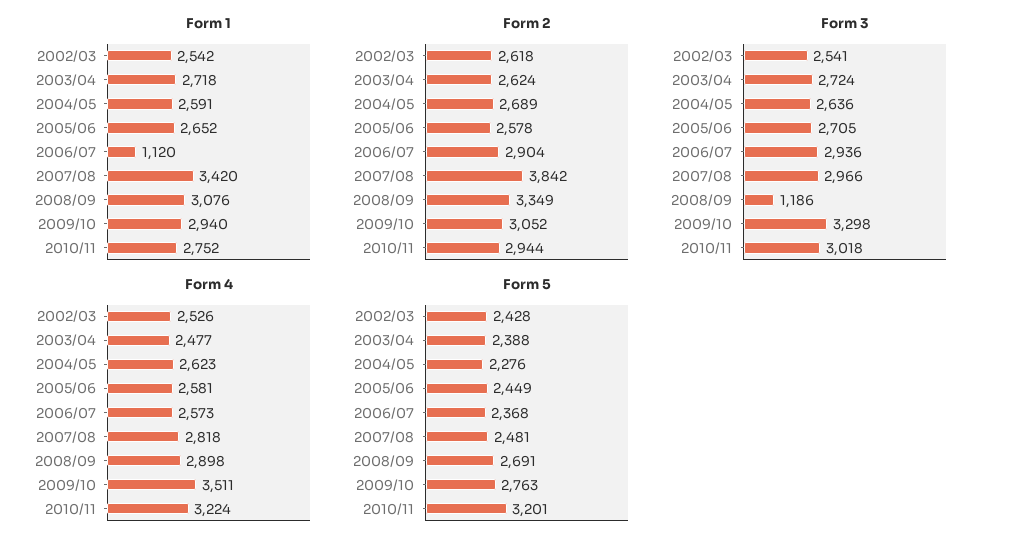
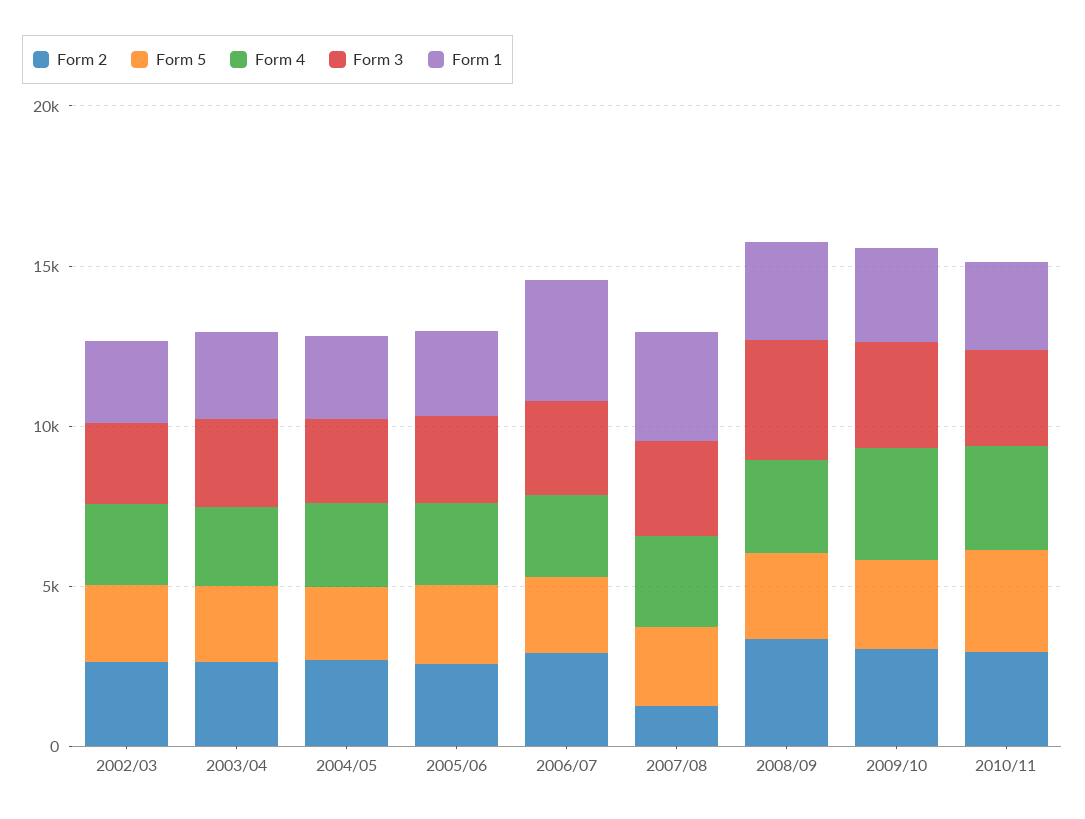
  {
    "Form 1": {
      "2002/03": 2542,
      "2003/04": 2718,
      "2004/05": 2591,
      "2005/06": 2652,
-     "2006/07": 1120,
+     "2006/07": 4000,
      "2007/08": 3420,
      "2008/09": 3076,
      "2009/10": 2940,
      "2010/11": 2752
    },
    "Form 2": {
      "2002/03": 2618,
      "2003/04": 2624,
      "2004/05": 2689,
      "2005/06": 2578,
      "2006/07": 2904,
-     "2007/08": 3842,
+     "2007/08": 1000,
      "2008/09": 3349,
      "2009/10": 3052,
      "2010/11": 2944
    },
    "Form 3": {
      "2002/03": 2541,
      "2003/04": 2724,
      "2004/05": 2636,
      "2005/06": 2705,
      "2006/07": 2936,
      "2007/08": 2966,
-     "2008/09": 1186,
+     "2008/09": 4000,
      "2009/10": 3298,
      "2010/11": 3018
    },
    "Form 4": {
      "2002/03": 2526,
      "2003/04": 2477,
      "2004/05": 2623,
      "2005/06": 2581,
      "2006/07": 2573,
      "2007/08": 2818,
      "2008/09": 2898,
      "2009/10": 3511,
      "2010/11": 3224
    },
    "Form 5": {
      "2002/03": 2428,
      "2003/04": 2388,
      "2004/05": 2276,
      "2005/06": 2449,
      "2006/07": 2368,
      "2007/08": 2481,
      "2008/09": 2691,
      "2009/10": 2763,
      "2010/11": 3201
    }
  }

